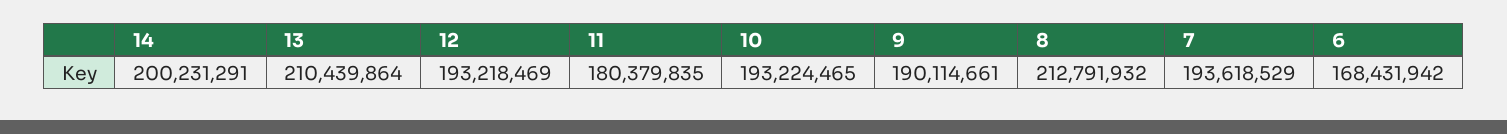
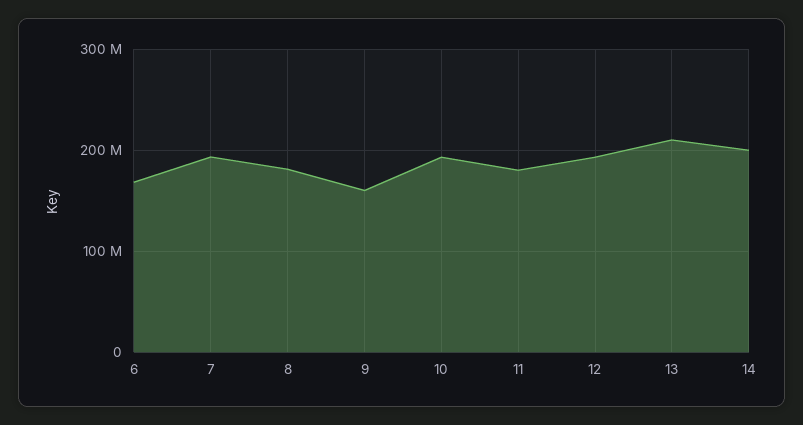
  {
    "14": 200231291,
    "13": 210439864,
    "12": 193218469,
    "11": 180379835,
    "10": 193224465,
-   "9": 190114661,
+   "9": 160000000,
-   "8": 212791932,
+   "8": 180000000,
    "7": 193618529,
    "6": 168431942
  }

